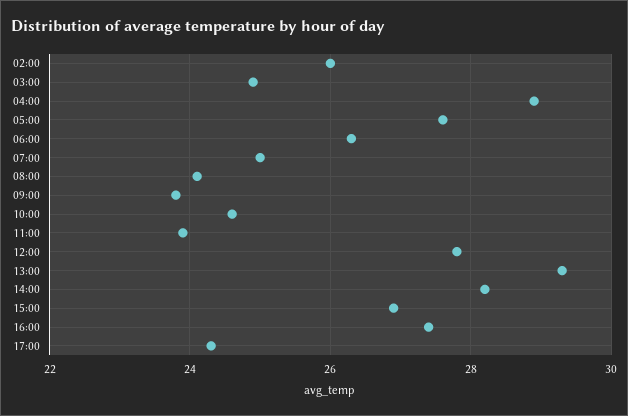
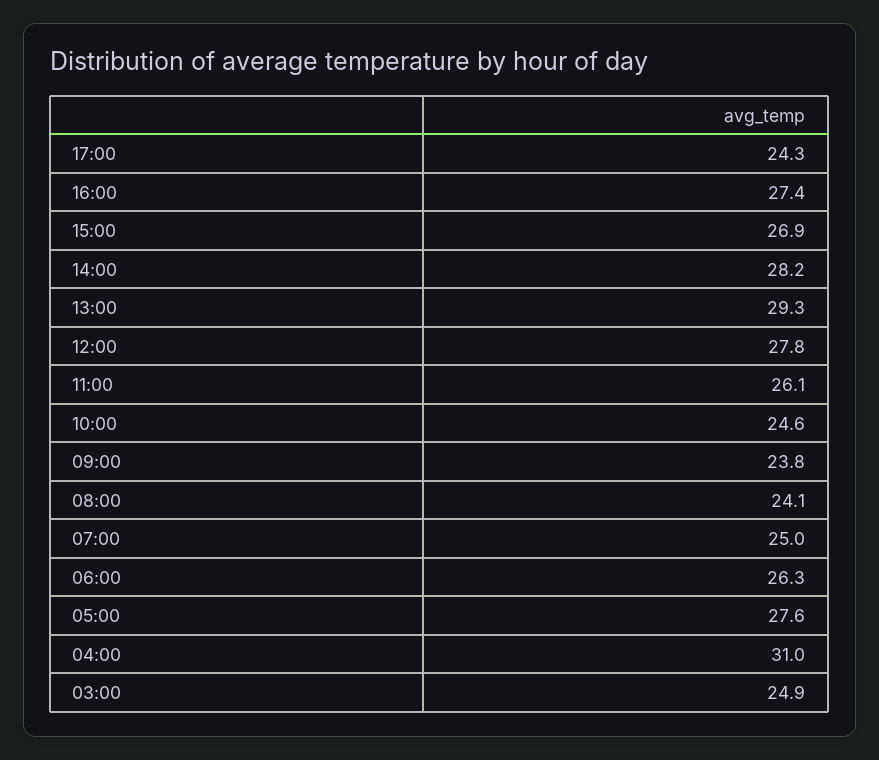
  {
-   "02:00": 26,
    "03:00": 24.9,
-   "04:00": 29,
+   "04:00": 31,
    "05:00": 27.6,
    "06:00": 26.3,
    "07:00": 25,
    "08:00": 24.1,
    "09:00": 23.8,
    "10:00": 24.6,
-   "11:00": 24,
+   "11:00": 26.1,
    "12:00": 27.8,
    "13:00": 29.3,
    "14:00": 28.2,
    "15:00": 26.9,
    "16:00": 27.4,
    "17:00": 24.3
  }

